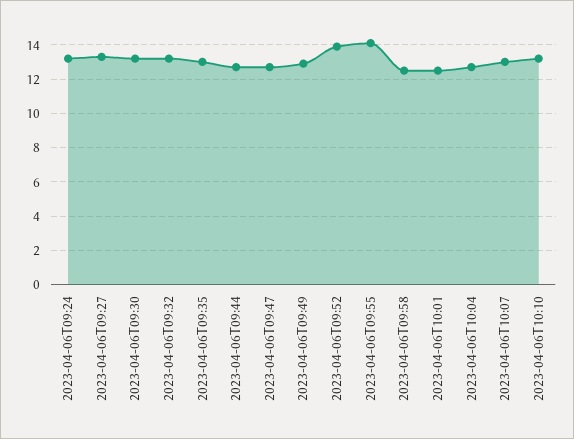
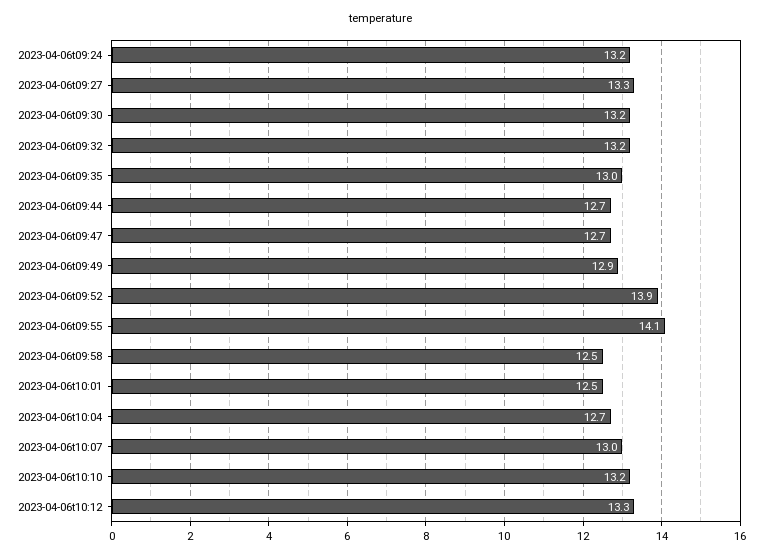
  {
    "2023-04-06T09:24": 13.2,
    "2023-04-06T09:27": 13.3,
    "2023-04-06T09:30": 13.2,
    "2023-04-06T09:32": 13.2,
    "2023-04-06T09:35": 13,
    "2023-04-06T09:44": 12.7,
    "2023-04-06T09:47": 12.7,
    "2023-04-06T09:49": 12.9,
    "2023-04-06T09:52": 13.9,
    "2023-04-06T09:55": 14.1,
    "2023-04-06T09:58": 12.5,
    "2023-04-06T10:01": 12.5,
    "2023-04-06T10:04": 12.7,
    "2023-04-06T10:07": 13,
-   "2023-04-06T10:10": 13.2
+   "2023-04-06T10:10": 13.2,
+   "2023-04-06t10:12": 13.3
  }

